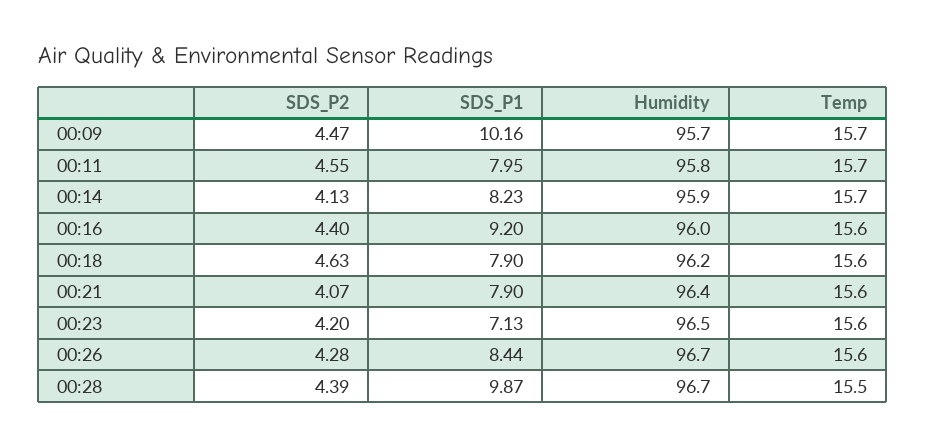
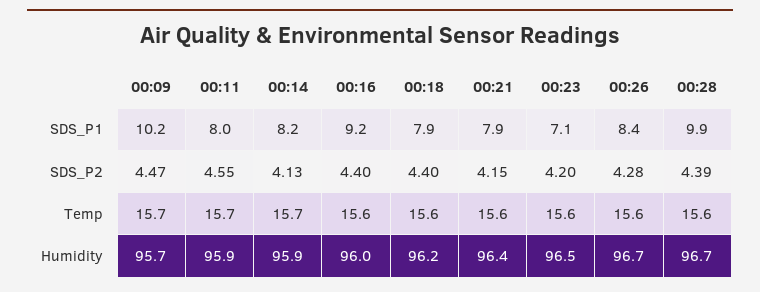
  {
    "SDS_P2": {
      "00:09": 4.47,
      "00:11": 4.55,
      "00:14": 4.13,
      "00:16": 4.4,
-     "00:18": 4.63,
+     "00:18": 4.4,
-     "00:21": 4.07,
+     "00:21": 4.15,
      "00:23": 4.2,
      "00:26": 4.28,
      "00:28": 4.39
    },
    "SDS_P1": {
      "00:09": 10.16,
      "00:11": 7.95,
      "00:14": 8.23,
      "00:16": 9.2,
      "00:18": 7.9,
      "00:21": 7.9,
      "00:23": 7.13,
      "00:26": 8.44,
      "00:28": 9.87
    },
    "Humidity": {
      "00:09": 95.7,
-     "00:11": 95.8,
+     "00:11": 95.9,
      "00:14": 95.9,
      "00:16": 96,
      "00:18": 96.2,
      "00:21": 96.4,
      "00:23": 96.5,
      "00:26": 96.7,
      "00:28": 96.7
    },
    "Temp": {
      "00:09": 15.7,
      "00:11": 15.7,
      "00:14": 15.7,
      "00:16": 15.6,
      "00:18": 15.6,
      "00:21": 15.6,
      "00:23": 15.6,
      "00:26": 15.6,
-     "00:28": 15.5
+     "00:28": 15.6
    }
  }

